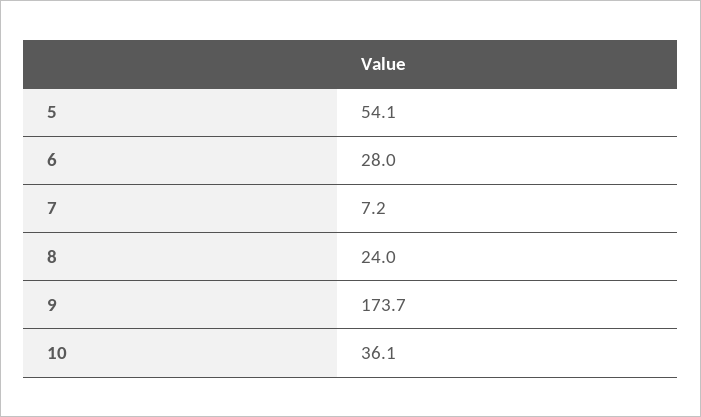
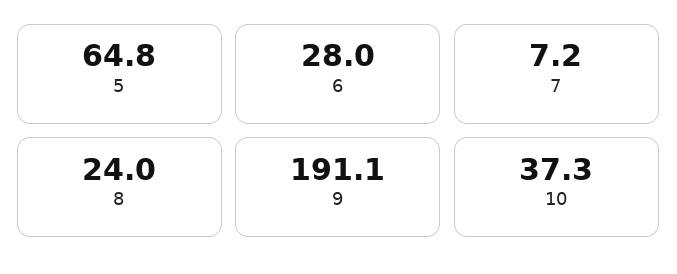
  {
-   "5": 54.1,
+   "5": 64.8,
    "6": 28,
    "7": 7.2,
    "8": 24,
-   "9": 173.7,
+   "9": 191.1,
-   "10": 36.1
+   "10": 37.3
  }

